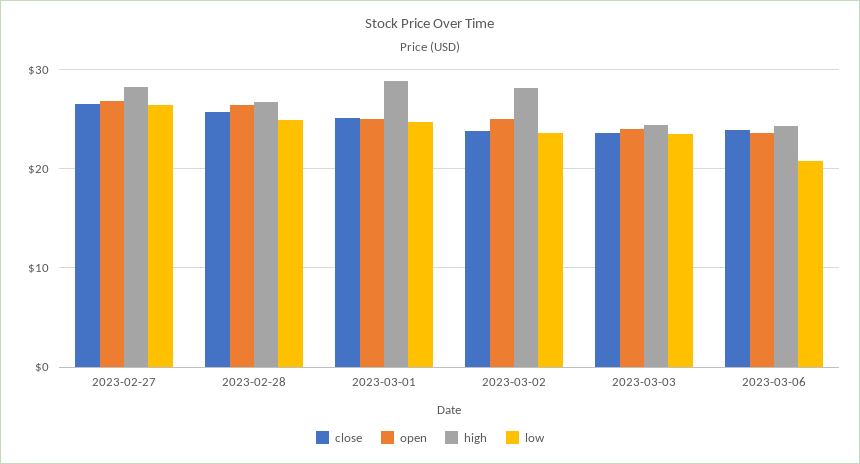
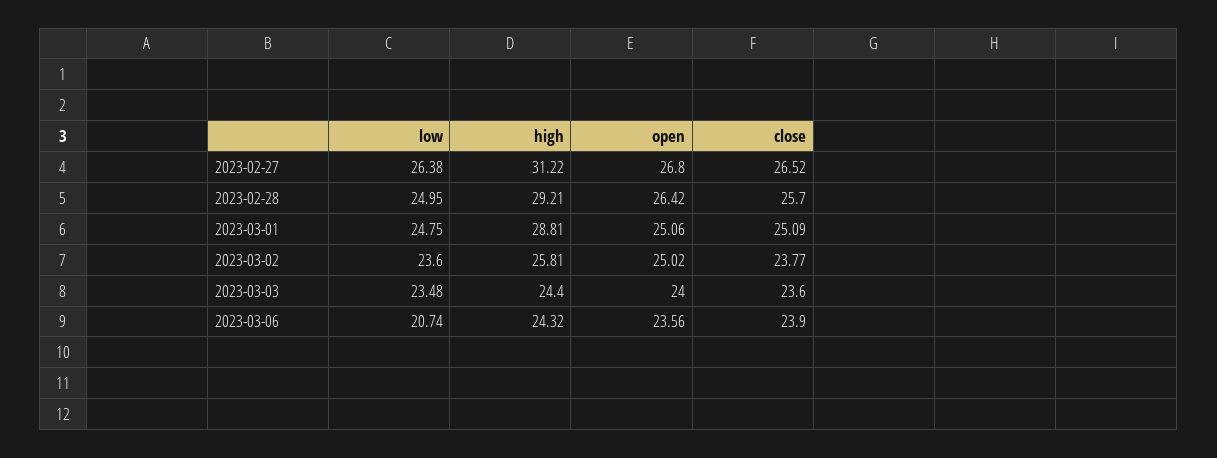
  {
    "close": {
      "2023-02-27": 26.52,
      "2023-02-28": 25.7,
      "2023-03-01": 25.09,
      "2023-03-02": 23.77,
      "2023-03-03": 23.6,
      "2023-03-06": 23.9
    },
    "open": {
      "2023-02-27": 26.8,
      "2023-02-28": 26.42,
      "2023-03-01": 25.06,
      "2023-03-02": 25.02,
      "2023-03-03": 24,
      "2023-03-06": 23.56
    },
    "high": {
-     "2023-02-27": 28,
+     "2023-02-27": 31.22,
-     "2023-02-28": 27,
+     "2023-02-28": 29.21,
      "2023-03-01": 28.81,
-     "2023-03-02": 28,
+     "2023-03-02": 25.81,
      "2023-03-03": 24.4,
      "2023-03-06": 24.32
    },
    "low": {
      "2023-02-27": 26.38,
      "2023-02-28": 24.95,
      "2023-03-01": 24.75,
      "2023-03-02": 23.6,
      "2023-03-03": 23.48,
      "2023-03-06": 20.74
    }
  }

